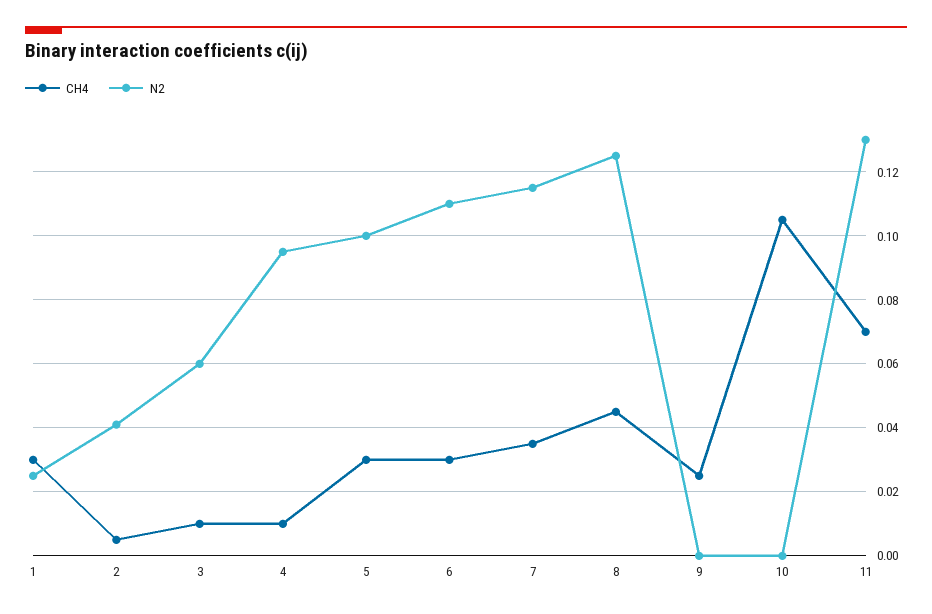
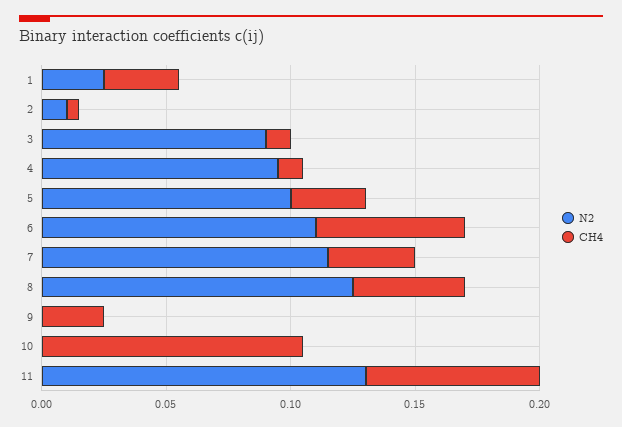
  {
    "CH4": {
      "1": 0.03,
      "2": 0.005,
      "3": 0.01,
      "4": 0.01,
      "5": 0.03,
-     "6": 0.03,
+     "6": 0.06,
      "7": 0.035,
      "8": 0.045,
      "9": 0.025,
      "10": 0.105,
      "11": 0.07
    },
    "N2": {
      "1": 0.025,
-     "2": 0.04,
+     "2": 0.01,
-     "3": 0.06,
+     "3": 0.09,
      "4": 0.095,
      "5": 0.1,
      "6": 0.11,
      "7": 0.115,
      "8": 0.125,
      "9": 0,
      "10": 0,
      "11": 0.13
    }
  }

